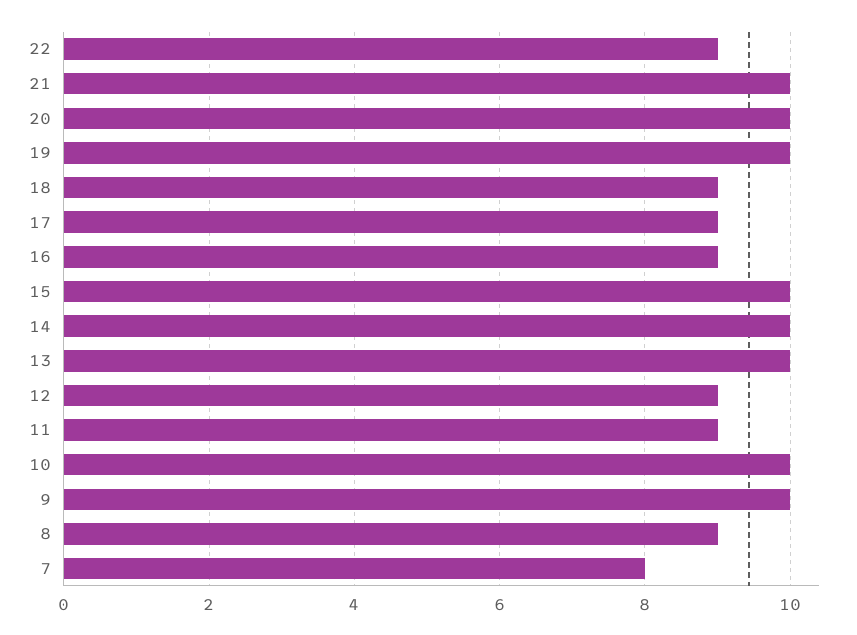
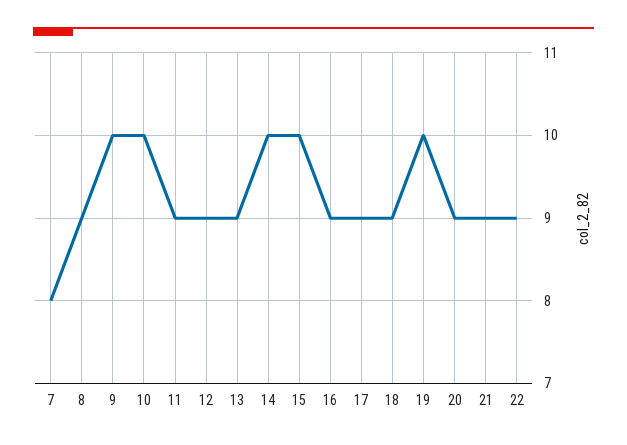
  {
    "22": 9,
-   "21": 10,
+   "21": 9,
-   "20": 10,
+   "20": 9,
    "19": 10,
    "18": 9,
    "17": 9,
    "16": 9,
    "15": 10,
    "14": 10,
-   "13": 10,
+   "13": 9,
    "12": 9,
    "11": 9,
    "10": 10,
    "9": 10,
    "8": 9,
    "7": 8
  }

